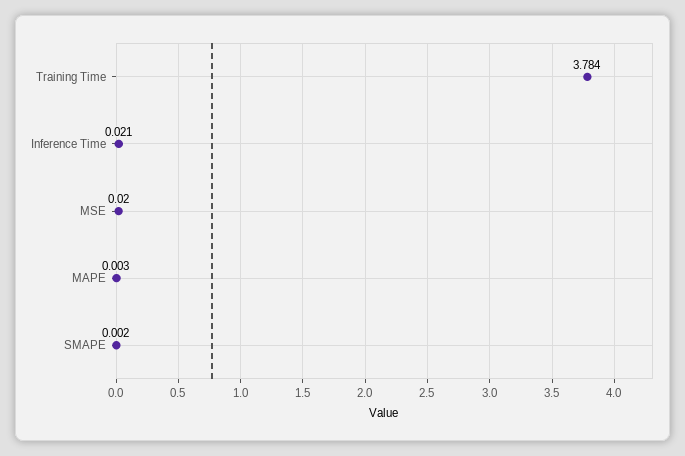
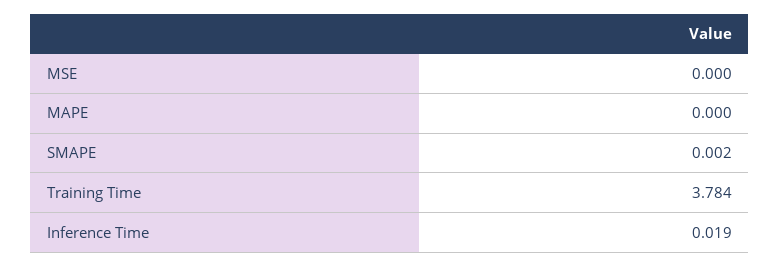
  {
    "Training Time": 3.784,
-   "Inference Time": 0.021,
+   "Inference Time": 0.019,
-   "MSE": 0.02,
+   "MSE": 0,
-   "MAPE": 0.003,
+   "MAPE": 0,
    "SMAPE": 0.002
  }

